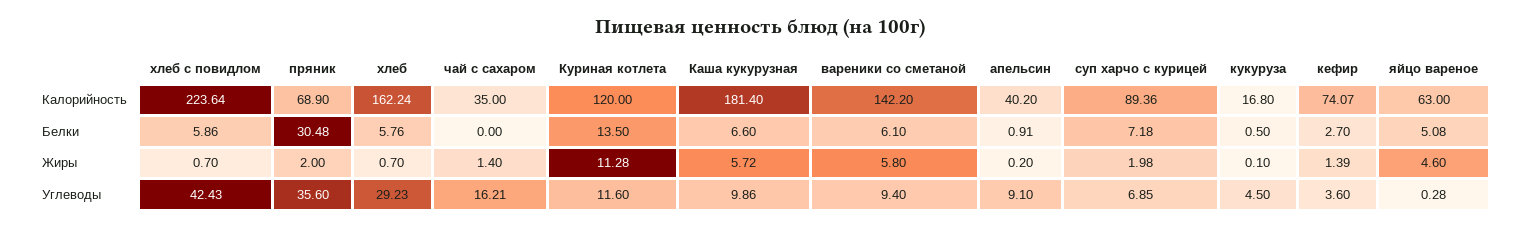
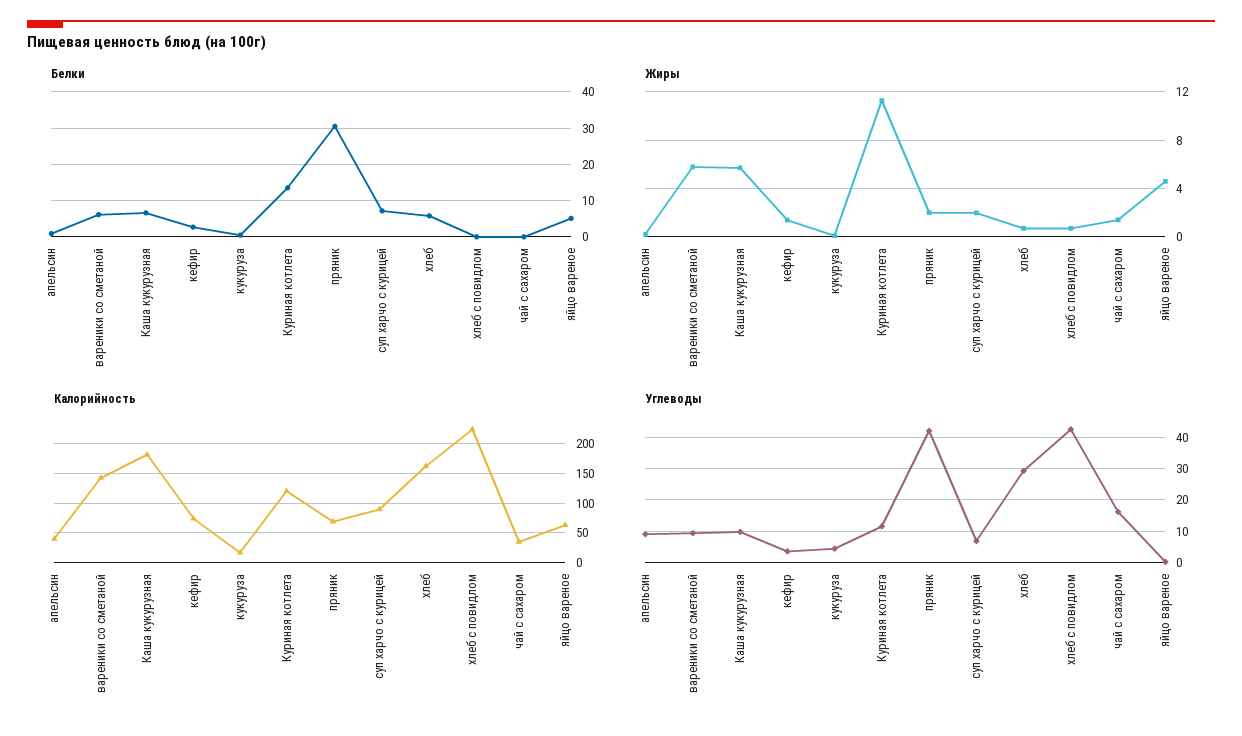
  {
    "Калорийность": {
      "хлеб с повидлом": 223.64,
      "пряник": 68.9,
      "хлеб": 162.24,
      "чай с сахаром": 35,
      "Куриная котлета": 120,
      "Каша кукурузная": 181.4,
      "вареники со сметаной": 142.2,
      "апельсин": 40.2,
      "суп харчо с курицей": 89.36,
      "кукуруза": 16.8,
      "кефир": 74.07,
      "яйцо вареное": 63
    },
    "Белки": {
-     "хлеб с повидлом": 5.86,
+     "хлеб с повидлом": 0,
      "пряник": 30.48,
      "хлеб": 5.76,
      "чай с сахаром": 0,
      "Куриная котлета": 13.5,
      "Каша кукурузная": 6.6,
      "вареники со сметаной": 6.1,
      "апельсин": 0.91,
      "суп харчо с курицей": 7.18,
      "кукуруза": 0.5,
      "кефир": 2.7,
      "яйцо вареное": 5.08
    },
    "Жиры": {
      "хлеб с повидлом": 0.7,
      "пряник": 2,
      "хлеб": 0.7,
      "чай с сахаром": 1.4,
      "Куриная котлета": 11.28,
      "Каша кукурузная": 5.72,
      "вареники со сметаной": 5.8,
      "апельсин": 0.2,
      "суп харчо с курицей": 1.98,
      "кукуруза": 0.1,
      "кефир": 1.39,
      "яйцо вареное": 4.6
    },
    "Углеводы": {
      "хлеб с повидлом": 42.43,
-     "пряник": 35.6,
+     "пряник": 42,
      "хлеб": 29.23,
      "чай с сахаром": 16.21,
      "Куриная котлета": 11.6,
      "Каша кукурузная": 9.86,
      "вареники со сметаной": 9.4,
      "апельсин": 9.1,
      "суп харчо с курицей": 6.85,
      "кукуруза": 4.5,
      "кефир": 3.6,
      "яйцо вареное": 0.28
    }
  }

